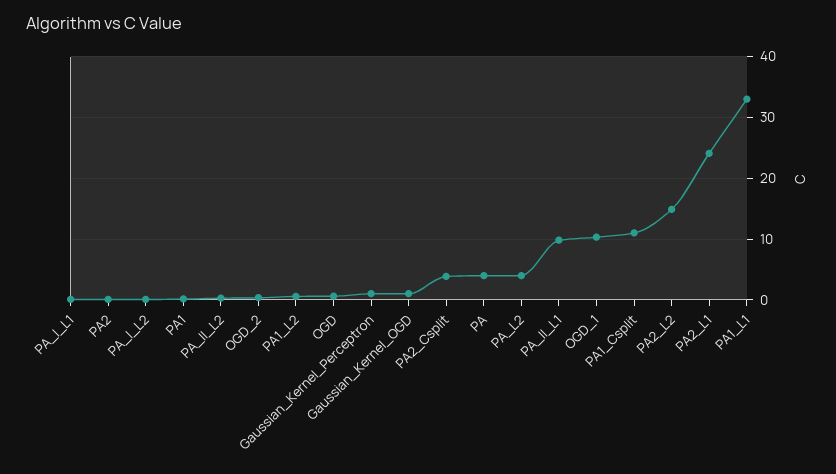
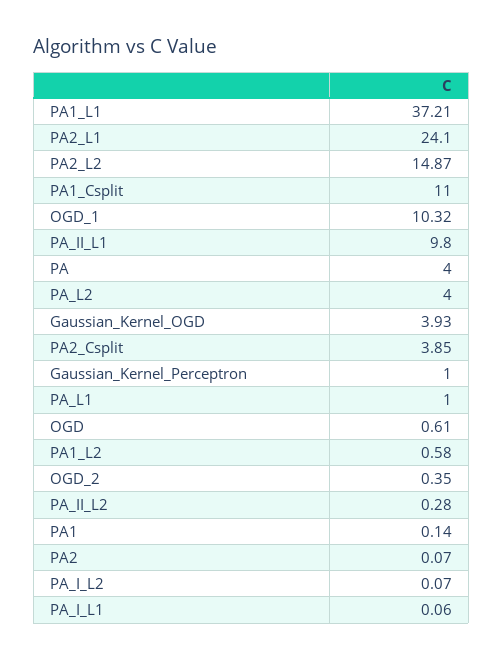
  {
    "PA_I_L1": 0.06,
    "PA2": 0.07,
    "PA_I_L2": 0.07,
    "PA1": 0.14,
    "PA_II_L2": 0.28,
    "OGD_2": 0.35,
    "PA1_L2": 0.58,
    "OGD": 0.61,
    "Gaussian_Kernel_Perceptron": 1,
-   "Gaussian_Kernel_OGD": 1,
+   "Gaussian_Kernel_OGD": 3.93,
    "PA2_Csplit": 3.85,
    "PA": 4,
    "PA_L2": 4,
    "PA_II_L1": 9.8,
    "OGD_1": 10.32,
    "PA1_Csplit": 11,
    "PA2_L2": 14.87,
    "PA2_L1": 24.1,
-   "PA1_L1": 33
+   "PA1_L1": 37.21,
+   "PA_L1": 1
  }

